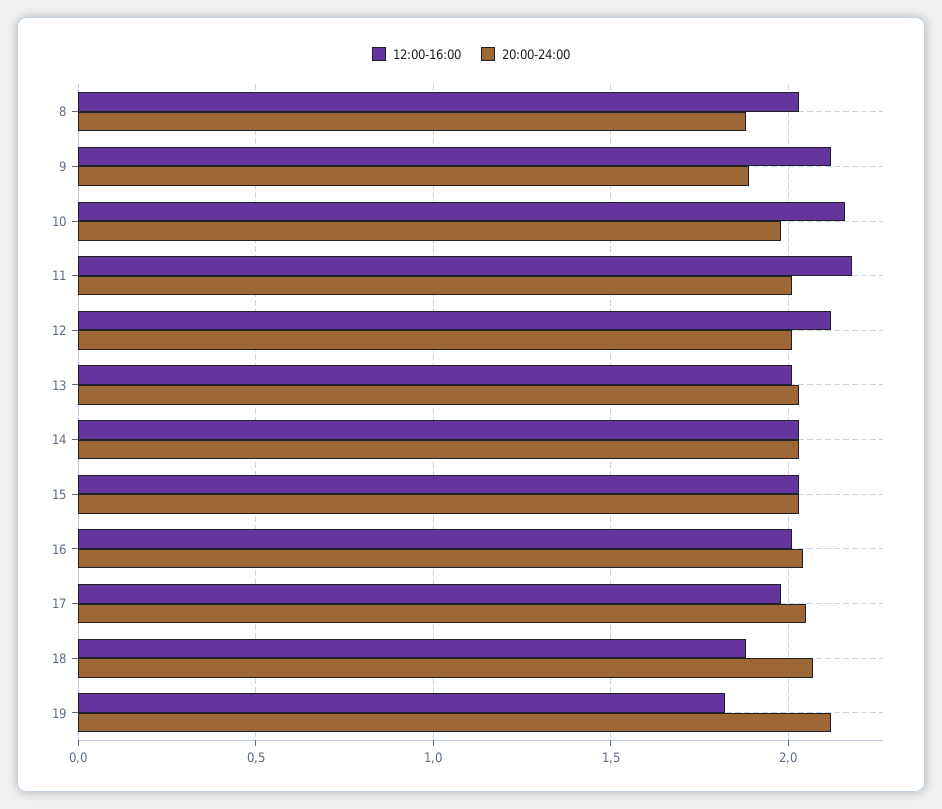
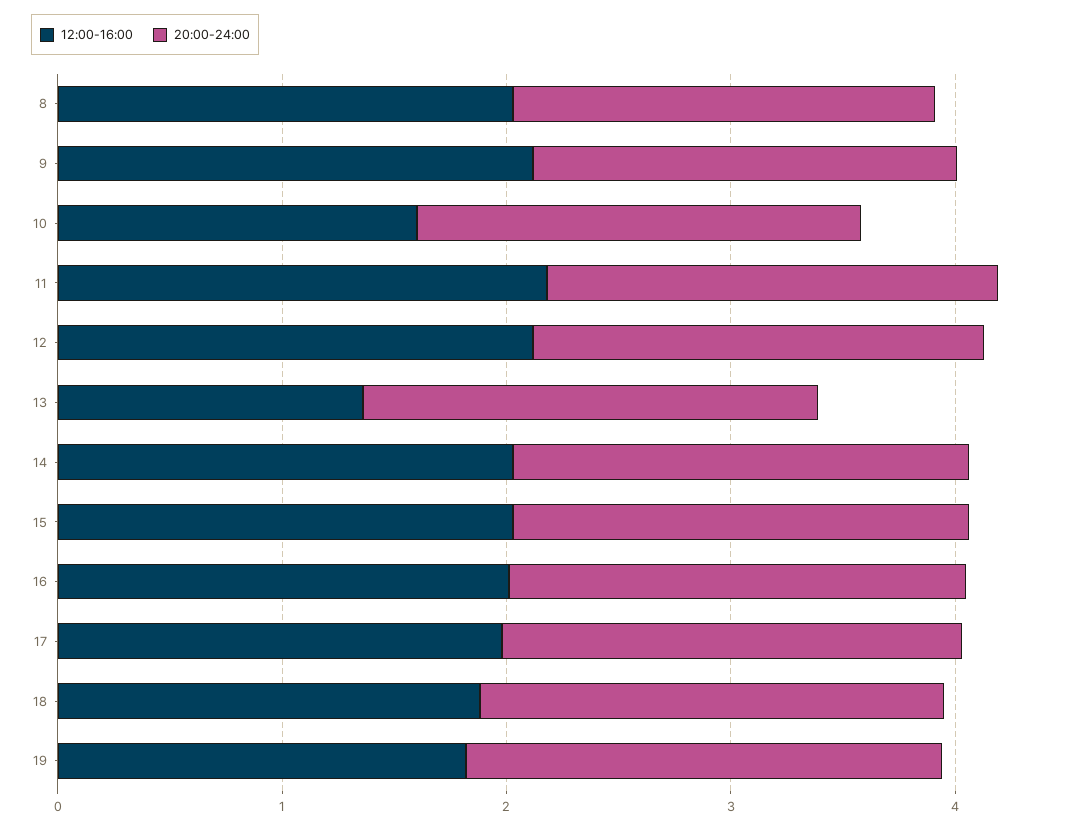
  {
    "12:00-16:00": {
      "8": 2.05,
      "9": 2.1,
-     "10": 2.15,
+     "10": 1.6,
      "11": 2.2,
      "12": 2.1,
-     "13": 2,
+     "13": 1.4,
      "14": 2.05,
      "15": 2.05,
      "16": 2,
      "17": 2,
      "18": 1.9,
      "19": 1.8
    },
    "20:00-24:00": {
      "8": 1.9,
      "9": 1.9,
      "10": 2,
      "11": 2,
      "12": 2,
      "13": 2.05,
      "14": 2.05,
      "15": 2.05,
      "16": 2.05,
      "17": 2.05,
      "18": 2.05,
      "19": 2.1
    }
  }

